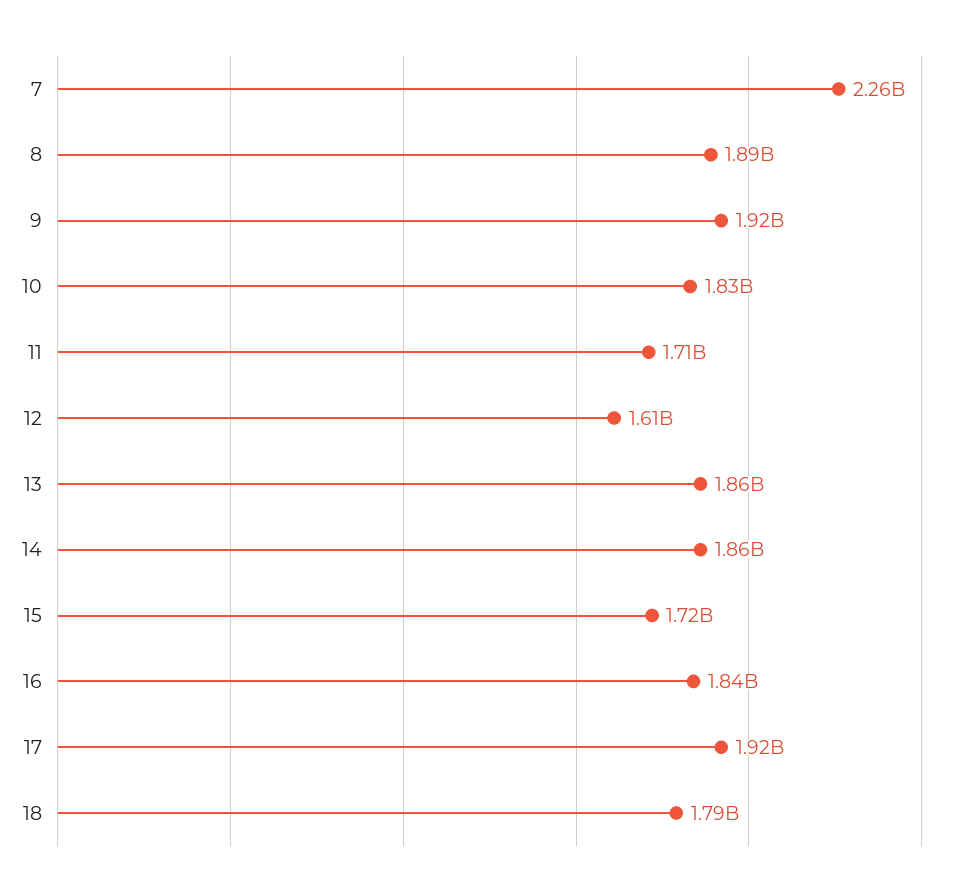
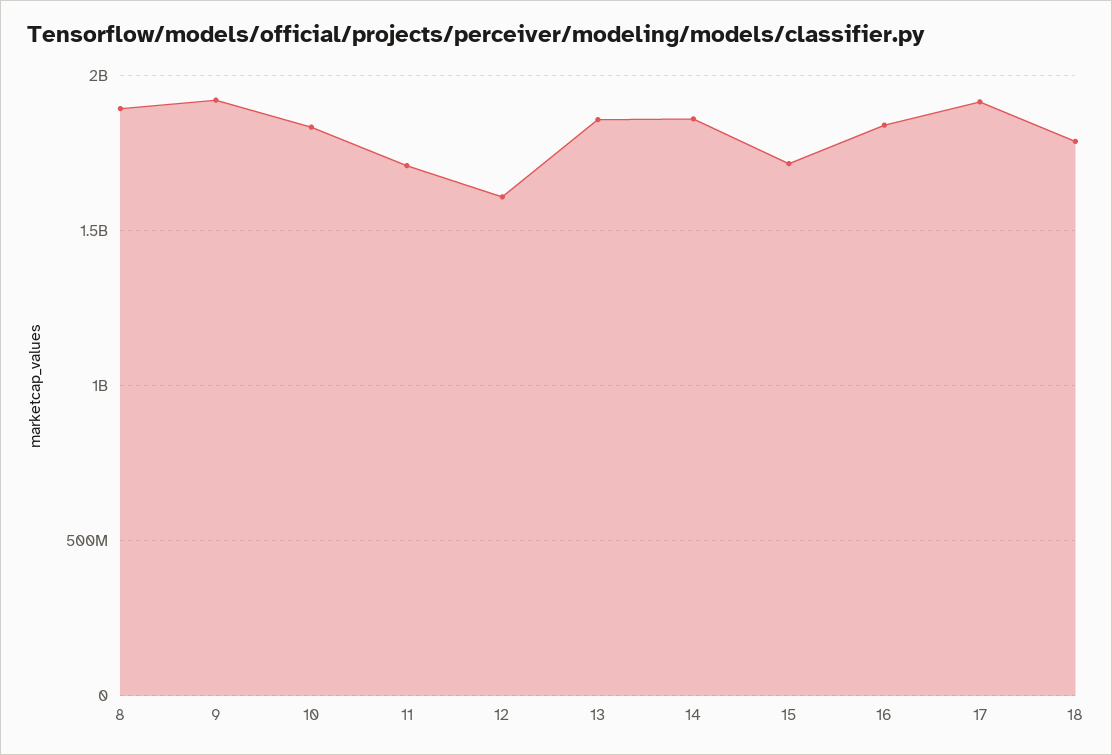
  {
-   "7": 2260000000,
    "8": 1890000000,
    "9": 1920000000,
    "10": 1830000000,
    "11": 1710000000,
    "12": 1610000000,
    "13": 1860000000,
    "14": 1860000000,
    "15": 1720000000,
    "16": 1840000000,
    "17": 1920000000,
    "18": 1790000000
  }

